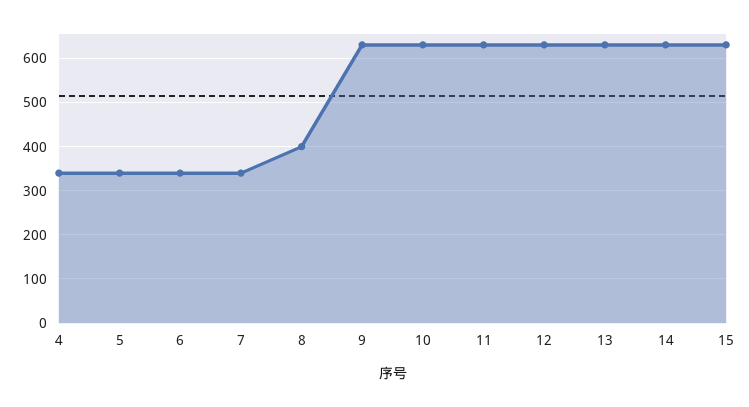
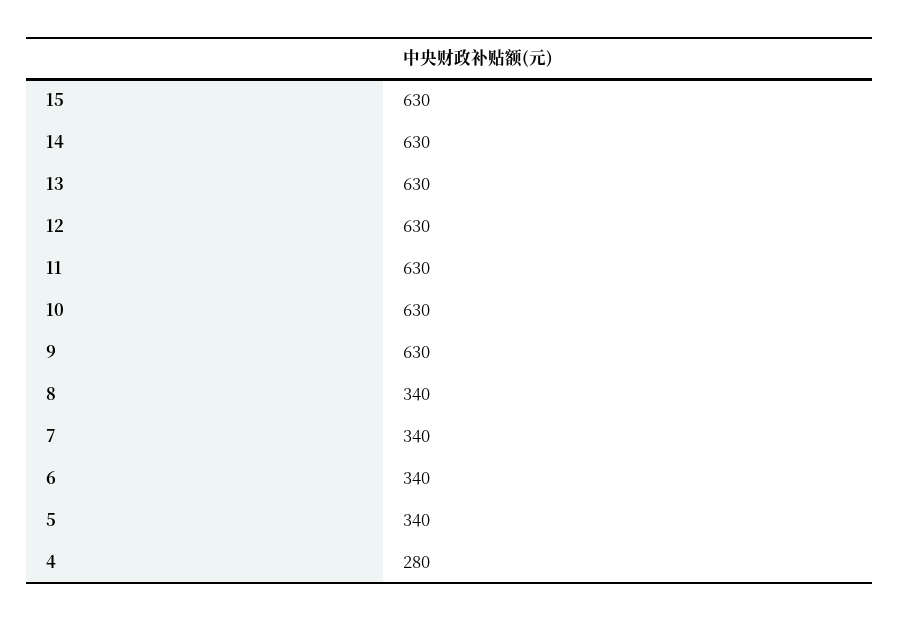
  {
-   "4": 340,
+   "4": 280,
    "5": 340,
    "6": 340,
    "7": 340,
-   "8": 400,
+   "8": 340,
    "9": 630,
    "10": 630,
    "11": 630,
    "12": 630,
    "13": 630,
    "14": 630,
    "15": 630
  }

